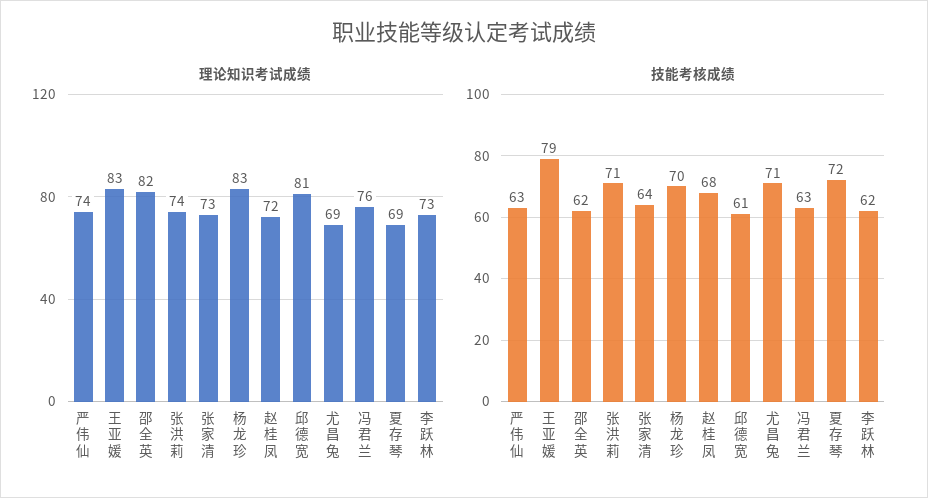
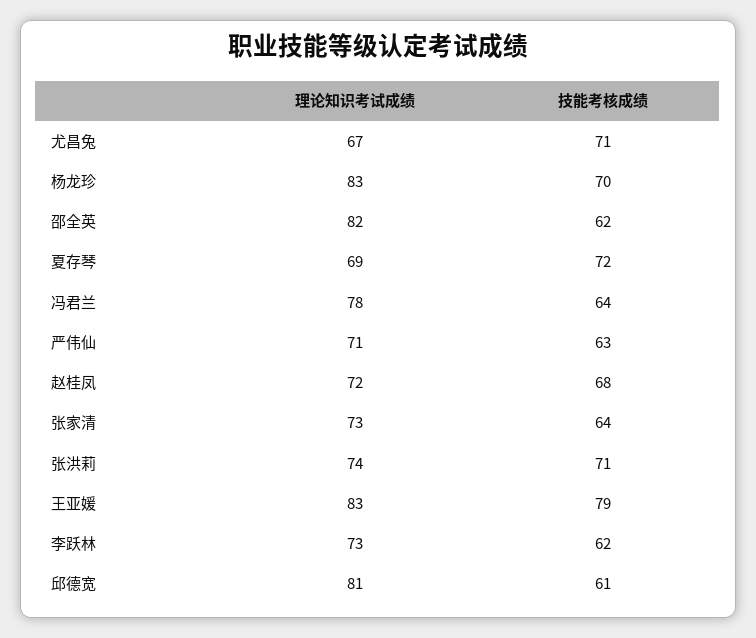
  {
    "理论知识考试成绩": {
-     "严伟仙": 74,
+     "严伟仙": 71,
      "王亚媛": 83,
      "邵全英": 82,
      "张洪莉": 74,
      "张家清": 73,
      "杨龙珍": 83,
      "赵桂凤": 72,
      "邱德宽": 81,
-     "尤昌兔": 69,
+     "尤昌兔": 67,
-     "冯君兰": 76,
+     "冯君兰": 78,
      "夏存琴": 69,
      "李跃林": 73
    },
    "技能考核成绩": {
      "严伟仙": 63,
      "王亚媛": 79,
      "邵全英": 62,
      "张洪莉": 71,
      "张家清": 64,
      "杨龙珍": 70,
      "赵桂凤": 68,
      "邱德宽": 61,
      "尤昌兔": 71,
-     "冯君兰": 63,
+     "冯君兰": 64,
      "夏存琴": 72,
      "李跃林": 62
    }
  }

